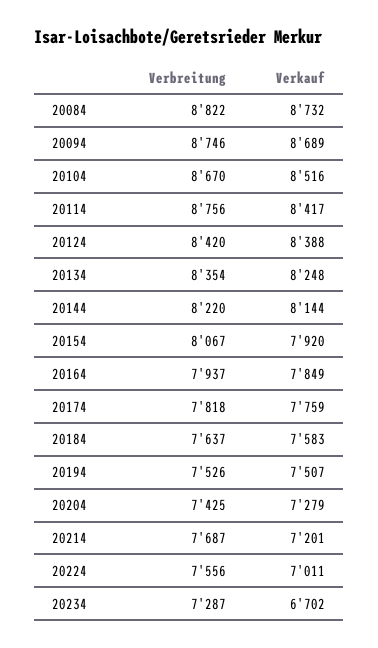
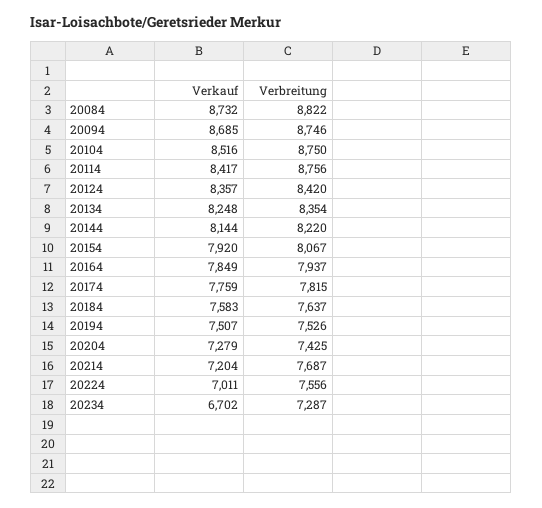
  {
    "Verbreitung": {
      "20084": 8822,
      "20094": 8746,
-     "20104": 8670,
+     "20104": 8750,
      "20114": 8756,
      "20124": 8420,
      "20134": 8354,
      "20144": 8220,
      "20154": 8067,
      "20164": 7937,
-     "20174": 7818,
+     "20174": 7815,
      "20184": 7637,
      "20194": 7526,
      "20204": 7425,
      "20214": 7687,
      "20224": 7556,
      "20234": 7287
    },
    "Verkauf": {
      "20084": 8732,
-     "20094": 8689,
+     "20094": 8685,
      "20104": 8516,
      "20114": 8417,
-     "20124": 8388,
+     "20124": 8357,
      "20134": 8248,
      "20144": 8144,
      "20154": 7920,
      "20164": 7849,
      "20174": 7759,
      "20184": 7583,
      "20194": 7507,
      "20204": 7279,
-     "20214": 7201,
+     "20214": 7204,
      "20224": 7011,
      "20234": 6702
    }
  }

